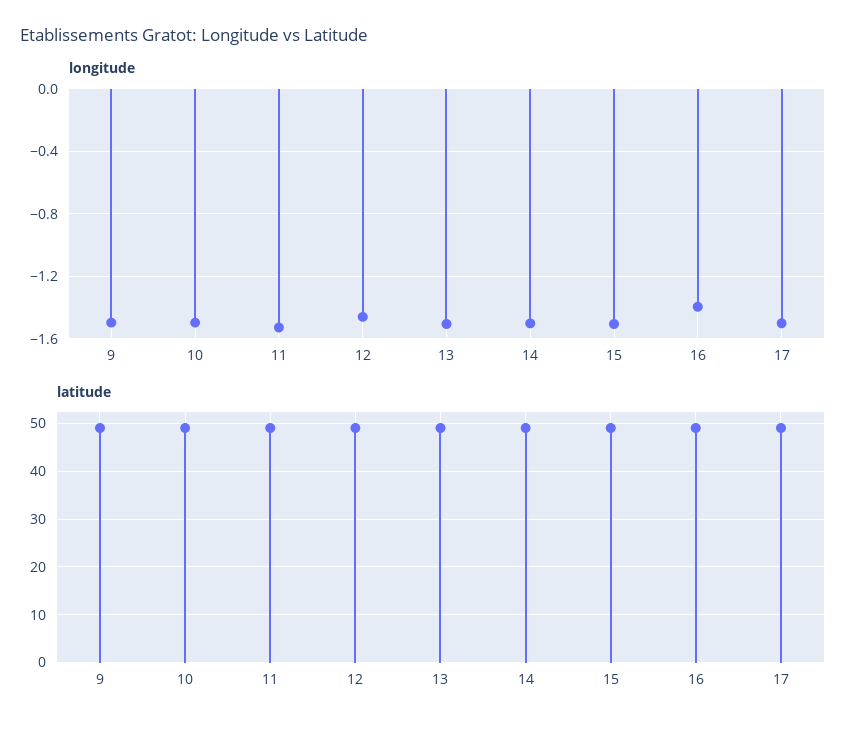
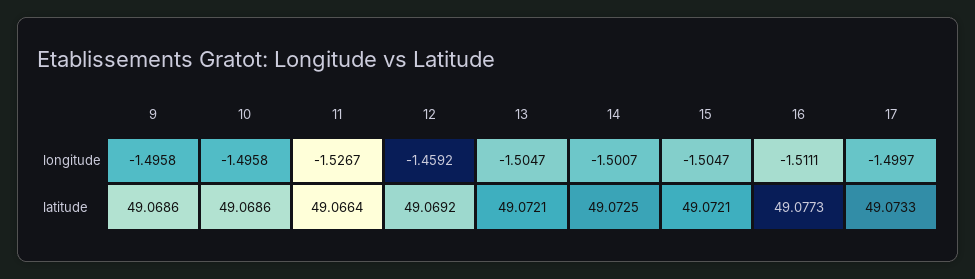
  {
    "longitude": {
      "9": -1.4958,
      "10": -1.4958,
      "11": -1.5267,
      "12": -1.4592,
      "13": -1.5047,
      "14": -1.5007,
      "15": -1.5047,
-     "16": -1.4,
+     "16": -1.5111,
      "17": -1.4997
    },
    "latitude": {
      "9": 49.0686,
      "10": 49.0686,
      "11": 49.0664,
      "12": 49.0692,
      "13": 49.0721,
      "14": 49.0725,
      "15": 49.0721,
      "16": 49.0773,
      "17": 49.0733
    }
  }

